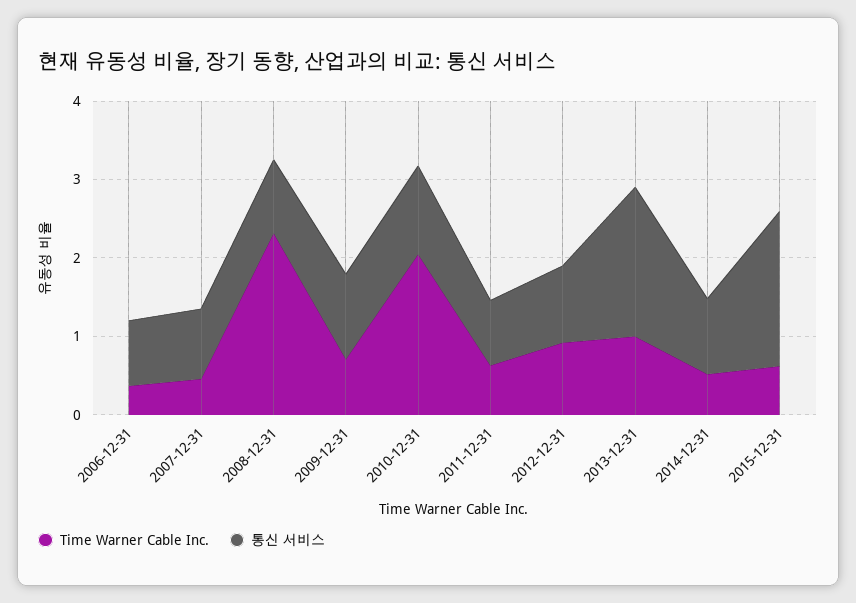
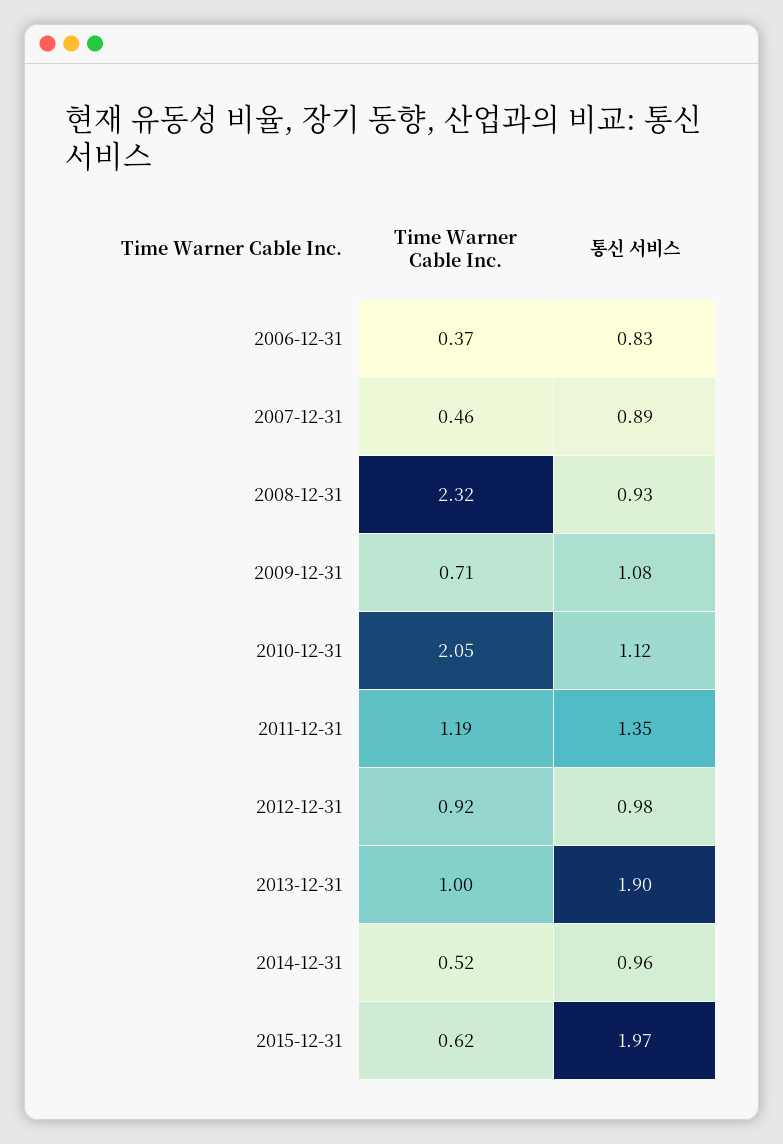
  {
    "Time Warner Cable Inc.": {
      "2006-12-31": 0.37,
      "2007-12-31": 0.46,
      "2008-12-31": 2.32,
      "2009-12-31": 0.71,
      "2010-12-31": 2.05,
-     "2011-12-31": 0.6,
+     "2011-12-31": 1.19,
      "2012-12-31": 0.92,
      "2013-12-31": 1,
      "2014-12-31": 0.52,
      "2015-12-31": 0.62
    },
    "통신 서비스": {
      "2006-12-31": 0.83,
      "2007-12-31": 0.89,
      "2008-12-31": 0.93,
      "2009-12-31": 1.08,
      "2010-12-31": 1.12,
-     "2011-12-31": 0.8,
+     "2011-12-31": 1.35,
      "2012-12-31": 0.98,
      "2013-12-31": 1.9,
      "2014-12-31": 0.96,
      "2015-12-31": 1.97
    }
  }

